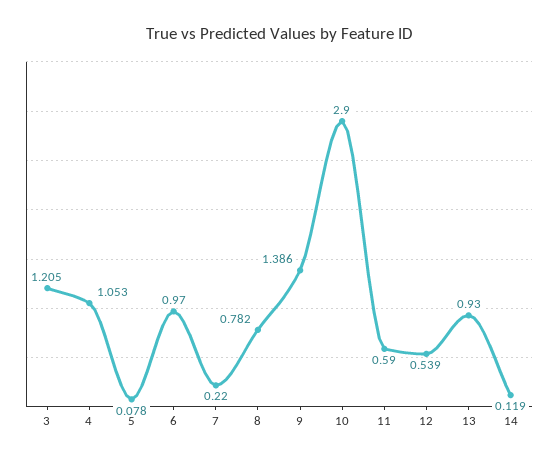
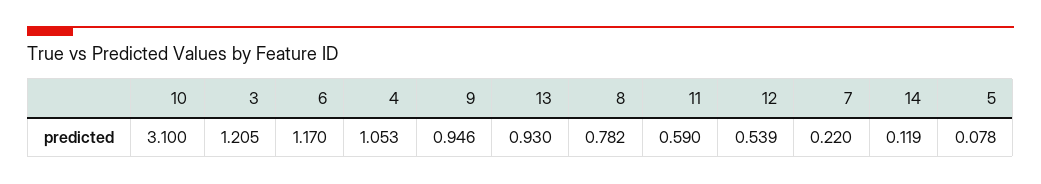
  {
    "3": 1.205,
    "4": 1.053,
    "5": 0.078,
-   "6": 0.97,
+   "6": 1.17,
    "7": 0.22,
    "8": 0.782,
-   "9": 1.386,
+   "9": 0.946,
-   "10": 2.9,
+   "10": 3.1,
    "11": 0.59,
    "12": 0.539,
    "13": 0.93,
    "14": 0.119
  }

